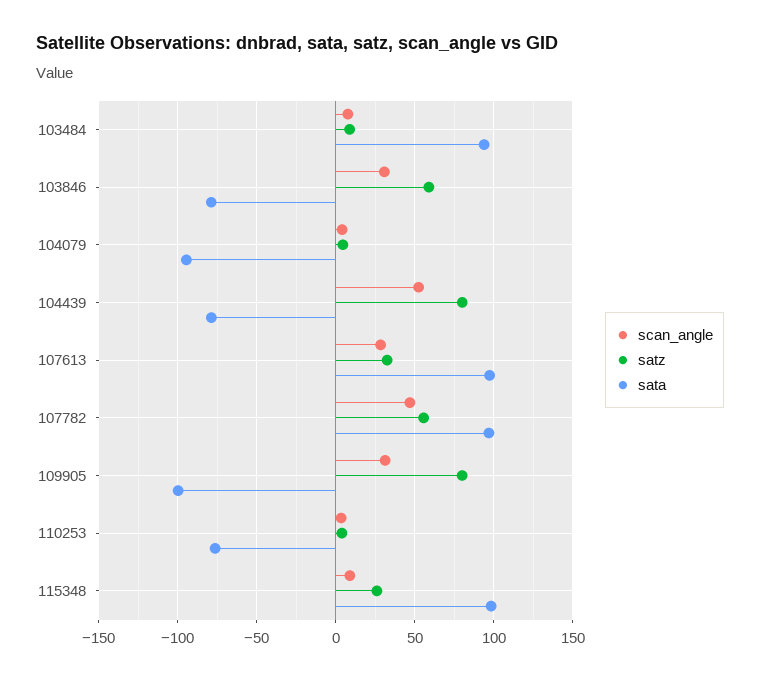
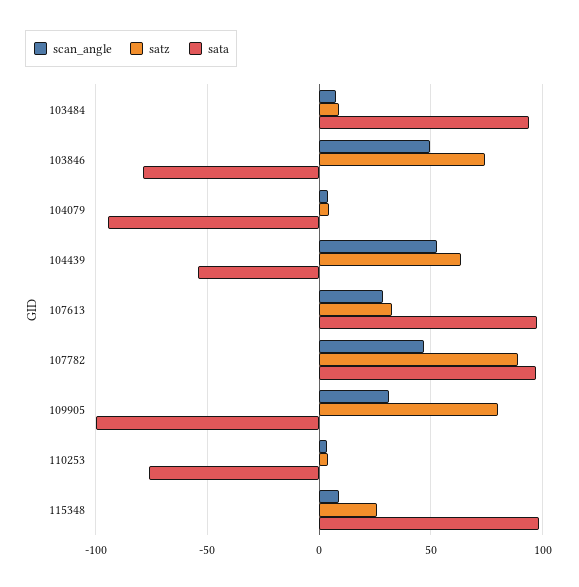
  {
    "scan_angle": {
      "103484": 10,
-     "103846": 30,
+     "103846": 50,
      "104079": 5,
      "104439": 50,
      "107613": 30,
      "107782": 45,
      "109905": 30,
      "110253": 5,
      "115348": 10
    },
    "satz": {
      "103484": 10,
-     "103846": 60,
+     "103846": 75,
      "104079": 5,
-     "104439": 80,
+     "104439": 65,
      "107613": 30,
-     "107782": 55,
+     "107782": 90,
      "109905": 80,
      "110253": 5,
      "115348": 25
    },
    "sata": {
      "103484": 95,
      "103846": -80,
      "104079": -95,
-     "104439": -80,
+     "104439": -55,
      "107613": 95,
      "107782": 95,
      "109905": -100,
      "110253": -75,
      "115348": 100
    }
  }

